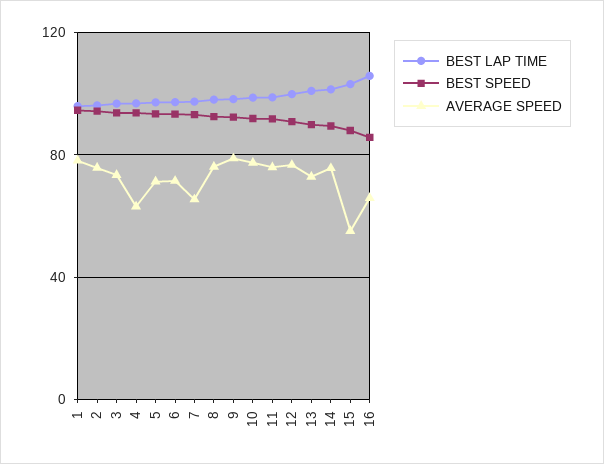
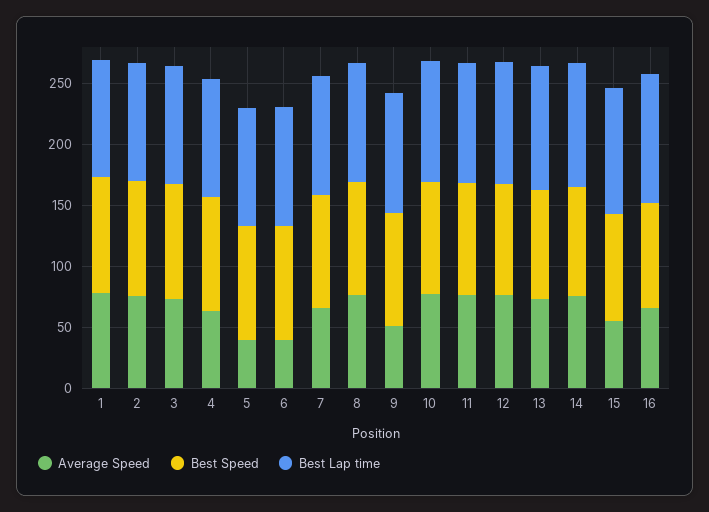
  {
    "BEST LAP TIME": {
      "1": 95,
      "2": 95,
      "3": 95,
      "4": 95,
      "5": 95,
      "6": 95,
      "7": 95,
      "8": 100,
      "9": 100,
      "10": 100,
      "11": 100,
      "12": 100,
      "13": 100,
      "14": 100,
      "15": 105,
      "16": 105
    },
    "BEST SPEED": {
      "1": 95,
      "2": 95,
      "3": 95,
      "4": 95,
      "5": 95,
      "6": 95,
      "7": 95,
      "8": 90,
      "9": 90,
      "10": 90,
      "11": 90,
      "12": 90,
      "13": 90,
      "14": 90,
      "15": 90,
      "16": 85
    },
    "AVERAGE SPEED": {
      "1": 80,
      "2": 75,
      "3": 75,
      "4": 65,
-     "5": 70,
+     "5": 40,
-     "6": 70,
+     "6": 40,
      "7": 65,
      "8": 75,
-     "9": 80,
+     "9": 50,
      "10": 75,
      "11": 75,
      "12": 75,
      "13": 75,
      "14": 75,
      "15": 55,
      "16": 65
    }
  }

